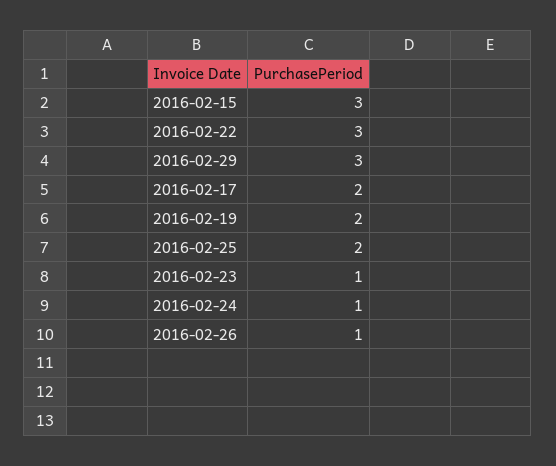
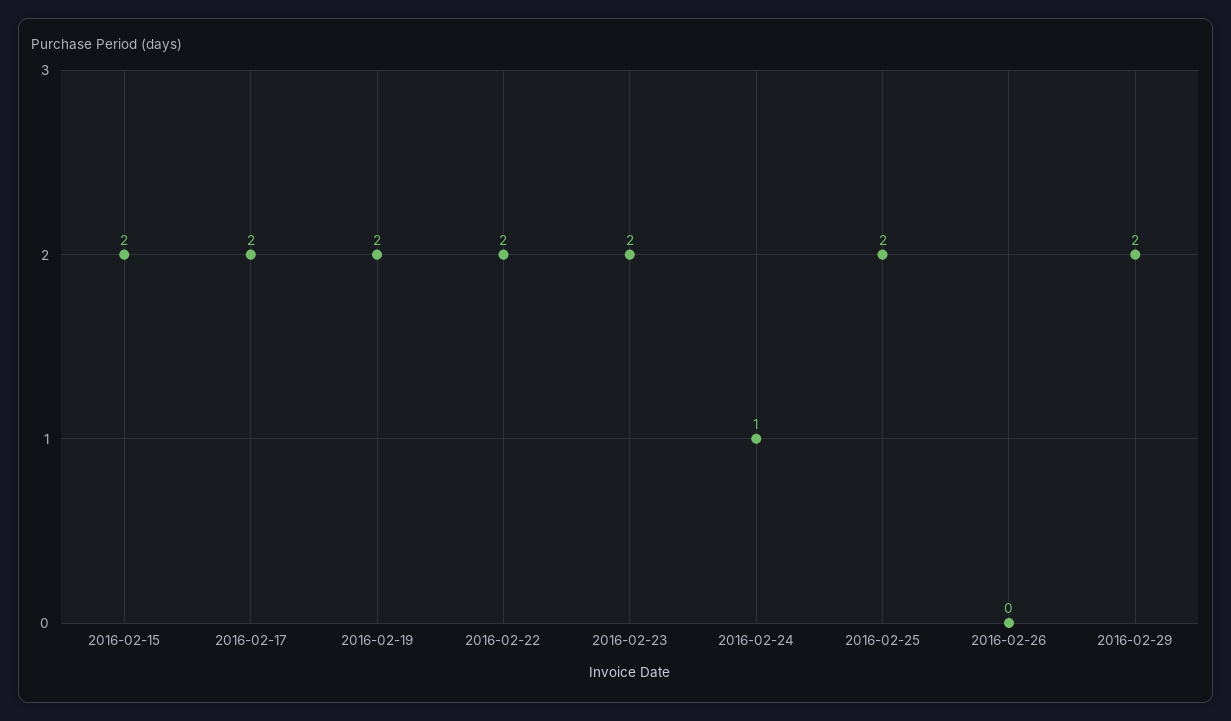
  {
-   "2016-02-15": 3,
+   "2016-02-15": 2,
-   "2016-02-22": 3,
+   "2016-02-22": 2,
-   "2016-02-29": 3,
+   "2016-02-29": 2,
    "2016-02-17": 2,
    "2016-02-19": 2,
    "2016-02-25": 2,
-   "2016-02-23": 1,
+   "2016-02-23": 2,
    "2016-02-24": 1,
-   "2016-02-26": 1
+   "2016-02-26": 0
  }

